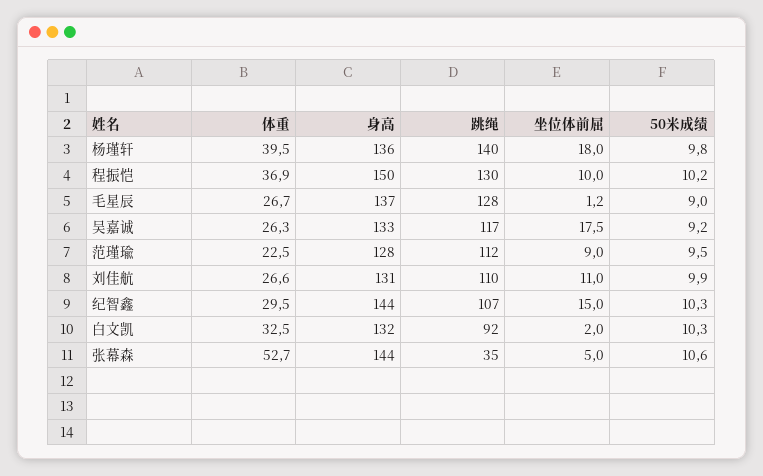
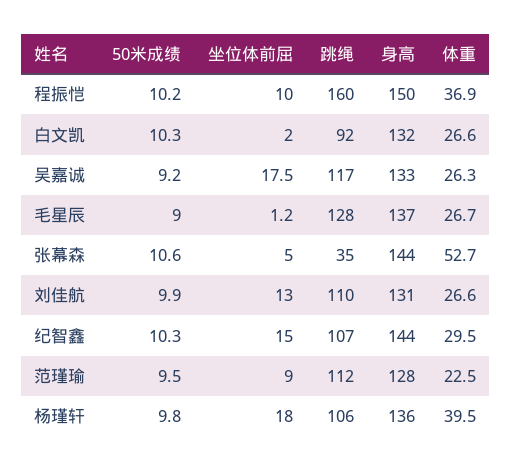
  {
    "体重": {
      "杨瑾轩": 39.5,
      "程振恺": 36.9,
      "毛星辰": 26.7,
      "吴嘉诚": 26.3,
      "范瑾瑜": 22.5,
      "刘佳航": 26.6,
      "纪智鑫": 29.5,
-     "白文凯": 32.5,
+     "白文凯": 26.6,
      "张幕森": 52.7
    },
    "身高": {
      "杨瑾轩": 136,
      "程振恺": 150,
      "毛星辰": 137,
      "吴嘉诚": 133,
      "范瑾瑜": 128,
      "刘佳航": 131,
      "纪智鑫": 144,
      "白文凯": 132,
      "张幕森": 144
    },
    "跳绳": {
-     "杨瑾轩": 140,
+     "杨瑾轩": 106,
-     "程振恺": 130,
+     "程振恺": 160,
      "毛星辰": 128,
      "吴嘉诚": 117,
      "范瑾瑜": 112,
      "刘佳航": 110,
      "纪智鑫": 107,
      "白文凯": 92,
      "张幕森": 35
    },
    "坐位体前屈": {
      "杨瑾轩": 18,
      "程振恺": 10,
      "毛星辰": 1.2,
      "吴嘉诚": 17.5,
      "范瑾瑜": 9,
-     "刘佳航": 11,
+     "刘佳航": 13,
      "纪智鑫": 15,
      "白文凯": 2,
      "张幕森": 5
    },
    "50米成绩": {
      "杨瑾轩": 9.8,
      "程振恺": 10.2,
      "毛星辰": 9,
      "吴嘉诚": 9.2,
      "范瑾瑜": 9.5,
      "刘佳航": 9.9,
      "纪智鑫": 10.3,
      "白文凯": 10.3,
      "张幕森": 10.6
    }
  }

